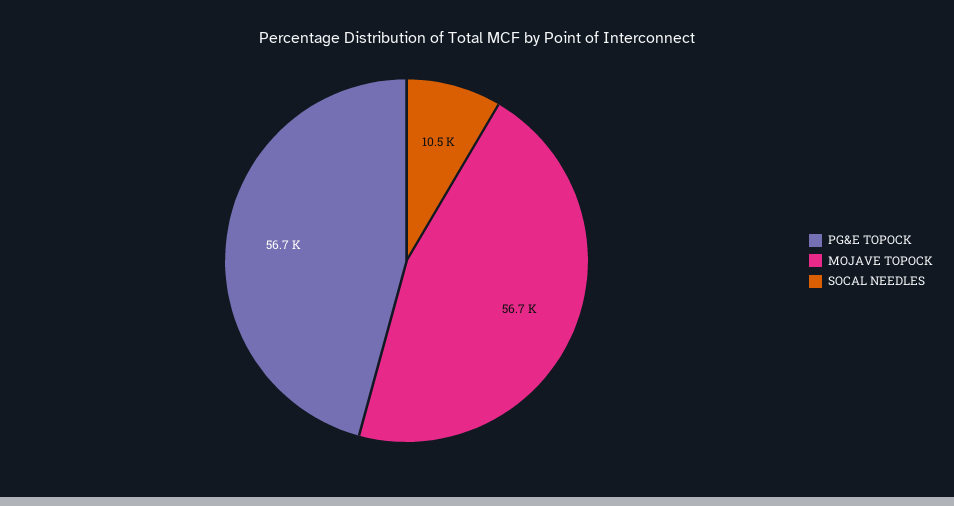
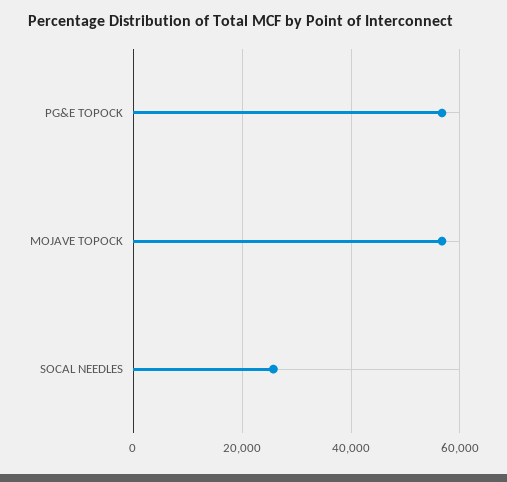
  {
    "PG&E TOPOCK": 56700,
    "MOJAVE TOPOCK": 56700,
-   "SOCAL NEEDLES": 10500
+   "SOCAL NEEDLES": 26000
  }

